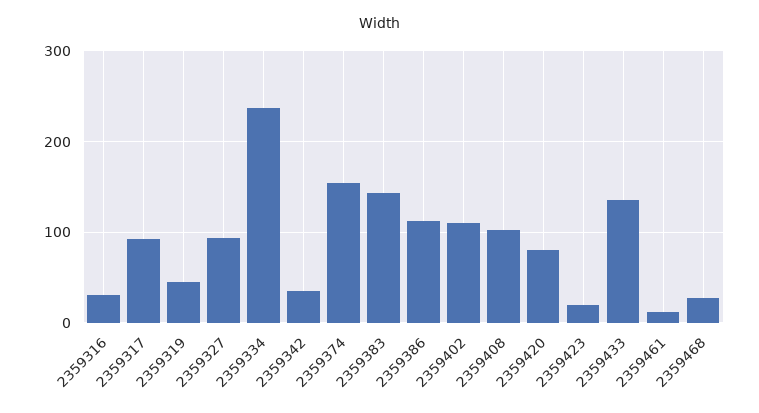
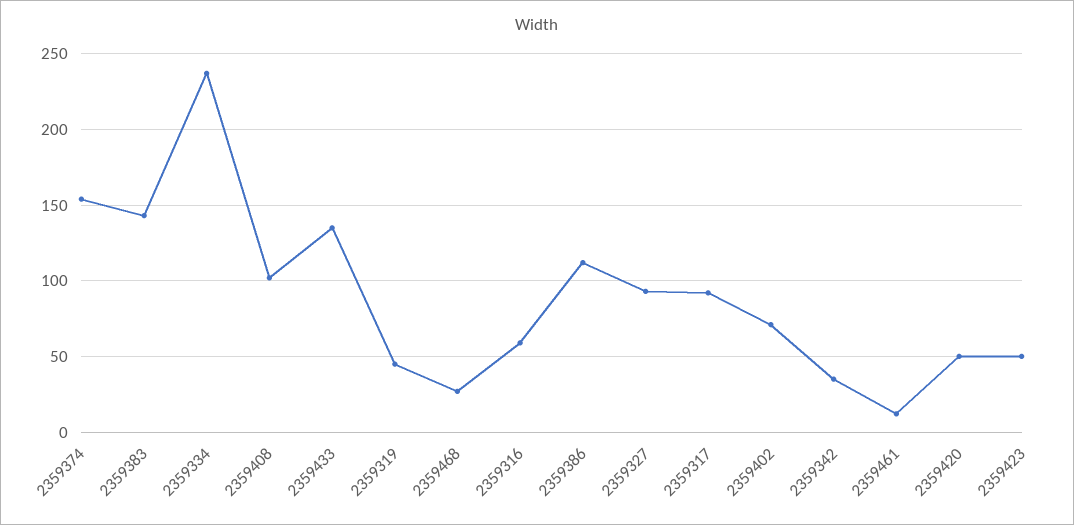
  {
-   "2359316": 30,
+   "2359316": 60,
    "2359317": 90,
    "2359319": 45,
    "2359327": 95,
    "2359334": 235,
    "2359342": 35,
    "2359374": 155,
    "2359383": 145,
    "2359386": 110,
-   "2359402": 110,
+   "2359402": 70,
    "2359408": 100,
-   "2359420": 80,
+   "2359420": 50,
-   "2359423": 20,
+   "2359423": 50,
    "2359433": 135,
    "2359461": 10,
    "2359468": 25
  }

